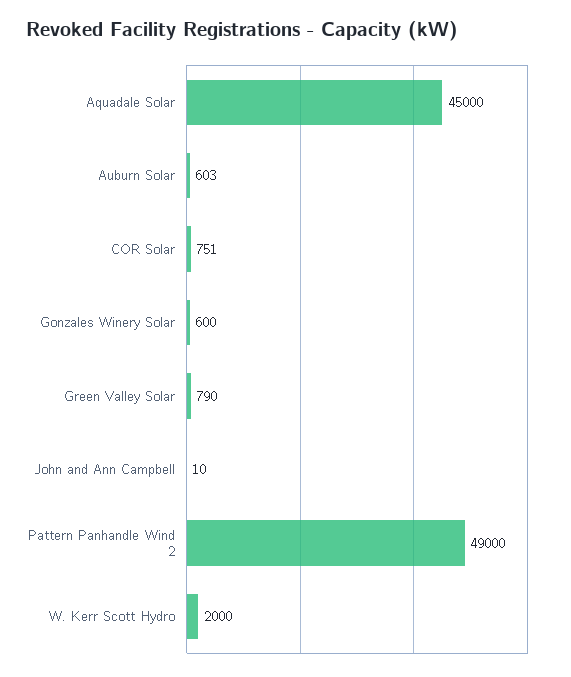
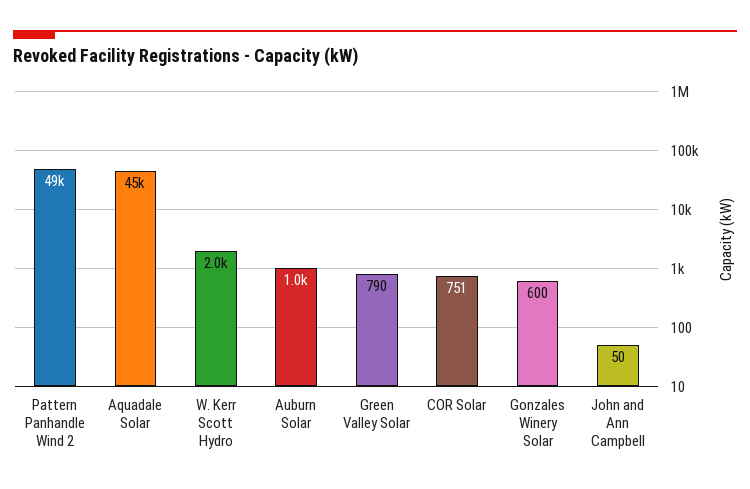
  {
    "Aquadale Solar": 45000,
-   "Auburn Solar": 603,
+   "Auburn Solar": 1000,
    "COR Solar": 751,
    "Gonzales Winery Solar": 600,
    "Green Valley Solar": 790,
-   "John and Ann Campbell": 10,
+   "John and Ann Campbell": 50,
    "Pattern Panhandle Wind 2": 49000,
    "W. Kerr Scott Hydro": 2000
  }

